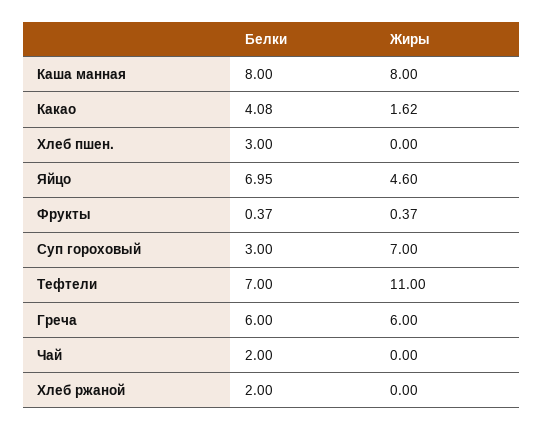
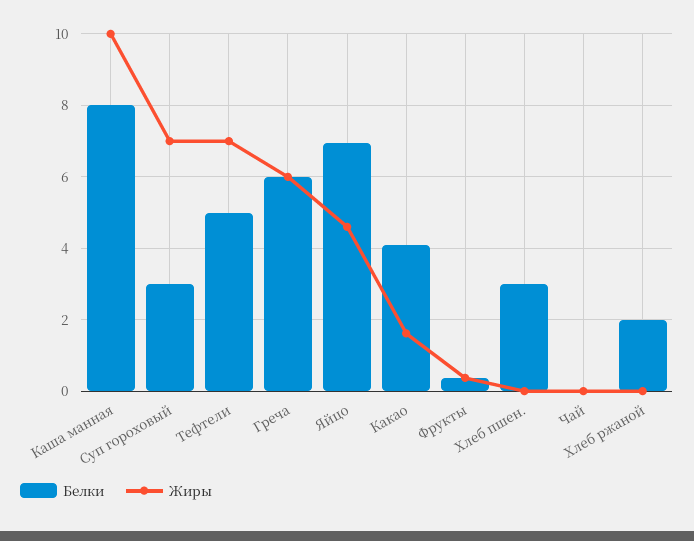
  {
    "Белки": {
      "Каша манная": 8,
      "Какао": 4.08,
      "Хлеб пшен.": 3,
      "Яйцо": 6.95,
      "Фрукты": 0.37,
      "Суп гороховый": 3,
-     "Тефтели": 7,
+     "Тефтели": 5,
      "Греча": 6,
-     "Чай": 2,
+     "Чай": 0,
      "Хлеб ржаной": 2
    },
    "Жиры": {
-     "Каша манная": 8,
+     "Каша манная": 10,
      "Какао": 1.62,
      "Хлеб пшен.": 0,
      "Яйцо": 4.6,
      "Фрукты": 0.37,
      "Суп гороховый": 7,
-     "Тефтели": 11,
+     "Тефтели": 7,
      "Греча": 6,
      "Чай": 0,
      "Хлеб ржаной": 0
    }
  }

